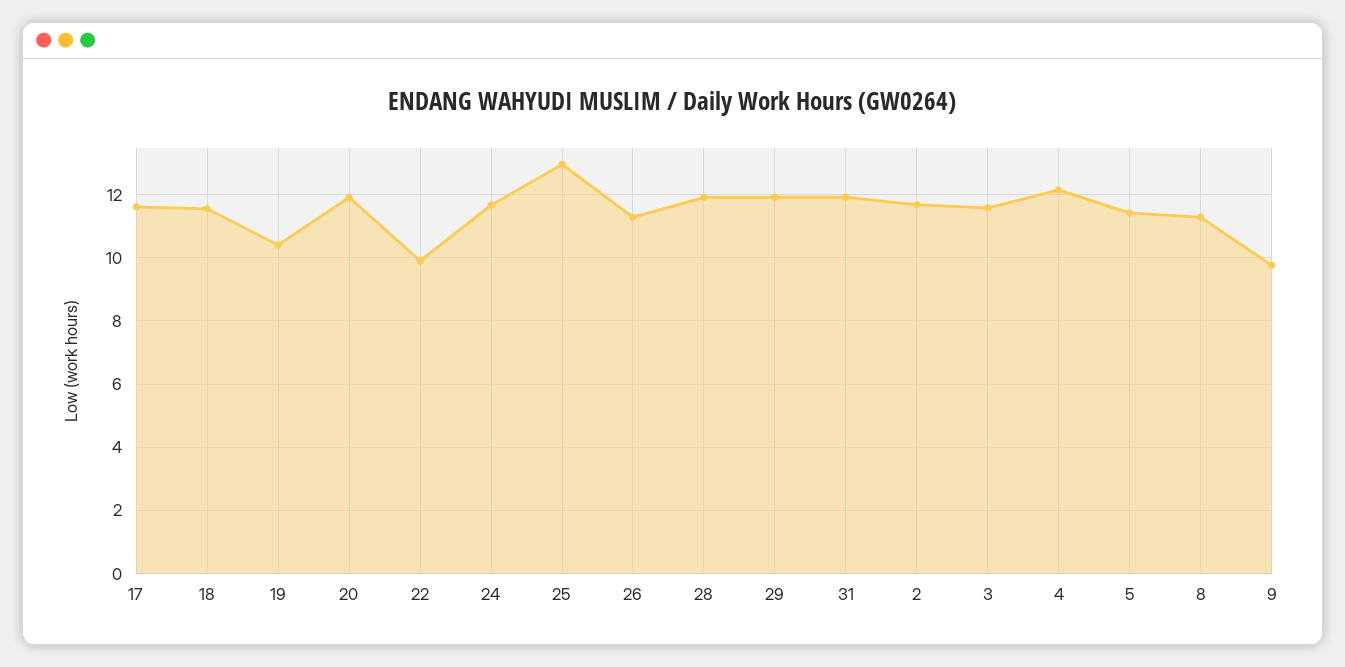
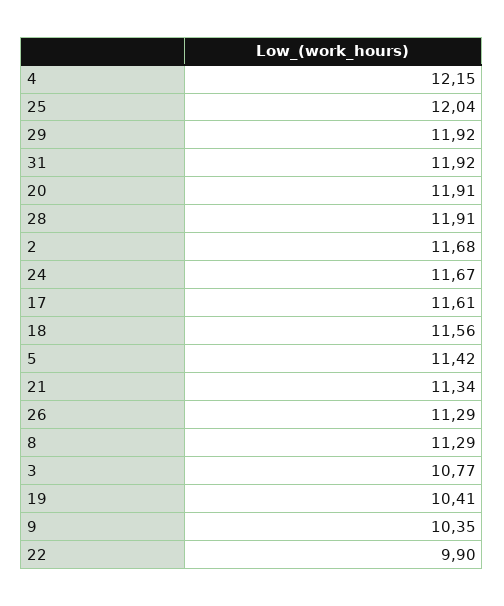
  {
    "17": 11.61,
    "18": 11.56,
    "19": 10.41,
    "20": 11.91,
    "22": 9.9,
    "24": 11.67,
-   "25": 13,
+   "25": 12.04,
    "26": 11.29,
    "28": 11.91,
    "29": 11.92,
    "31": 11.92,
    "2": 11.68,
-   "3": 11.6,
+   "3": 10.77,
    "4": 12.15,
    "5": 11.42,
    "8": 11.29,
-   "9": 9.8
+   "9": 10.35,
+   "21": 11.34
  }

